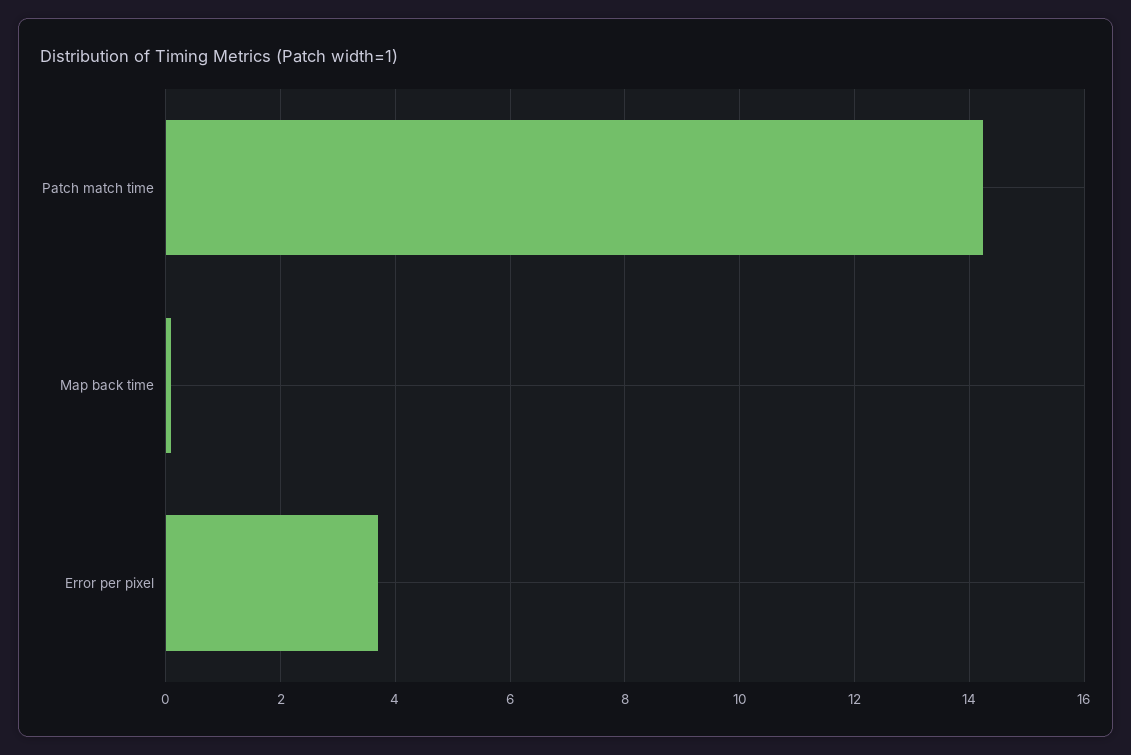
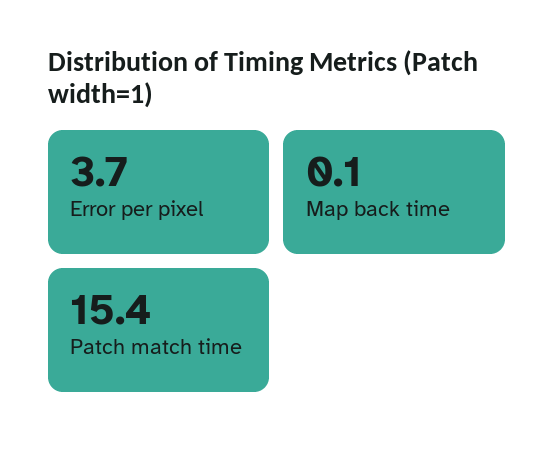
  {
-   "Patch match time": 14.2,
+   "Patch match time": 15.4,
    "Map back time": 0.1,
    "Error per pixel": 3.7
  }

